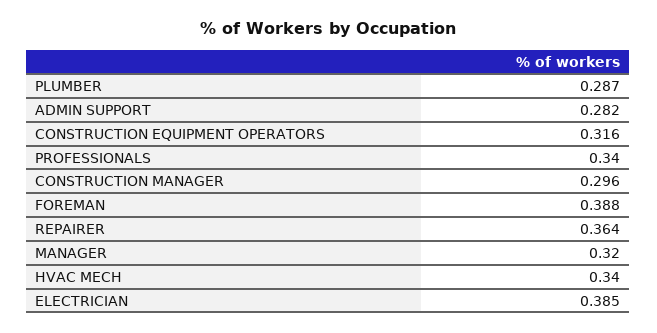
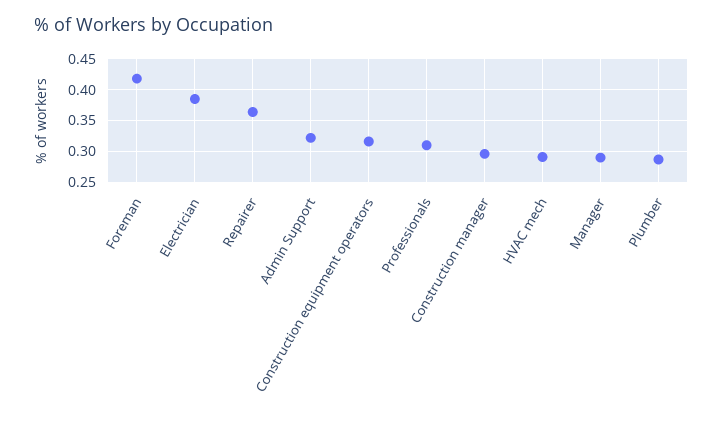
  {
    "PLUMBER": 0.287,
-   "ADMIN SUPPORT": 0.282,
+   "ADMIN SUPPORT": 0.32,
    "CONSTRUCTION EQUIPMENT OPERATORS": 0.316,
-   "PROFESSIONALS": 0.34,
+   "PROFESSIONALS": 0.31,
    "CONSTRUCTION MANAGER": 0.296,
-   "FOREMAN": 0.388,
+   "FOREMAN": 0.42,
    "REPAIRER": 0.364,
-   "MANAGER": 0.32,
+   "MANAGER": 0.29,
-   "HVAC MECH": 0.34,
+   "HVAC MECH": 0.29,
    "ELECTRICIAN": 0.385
  }

